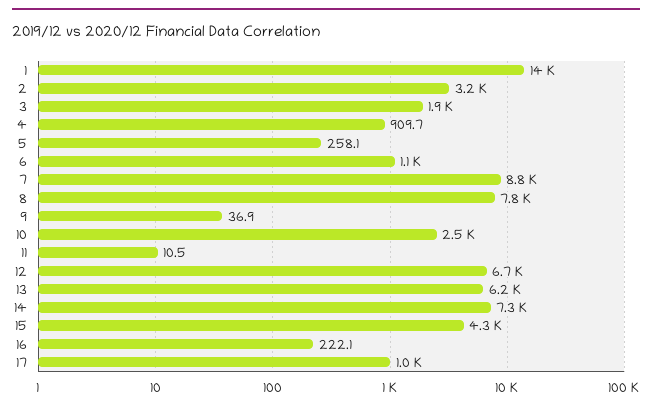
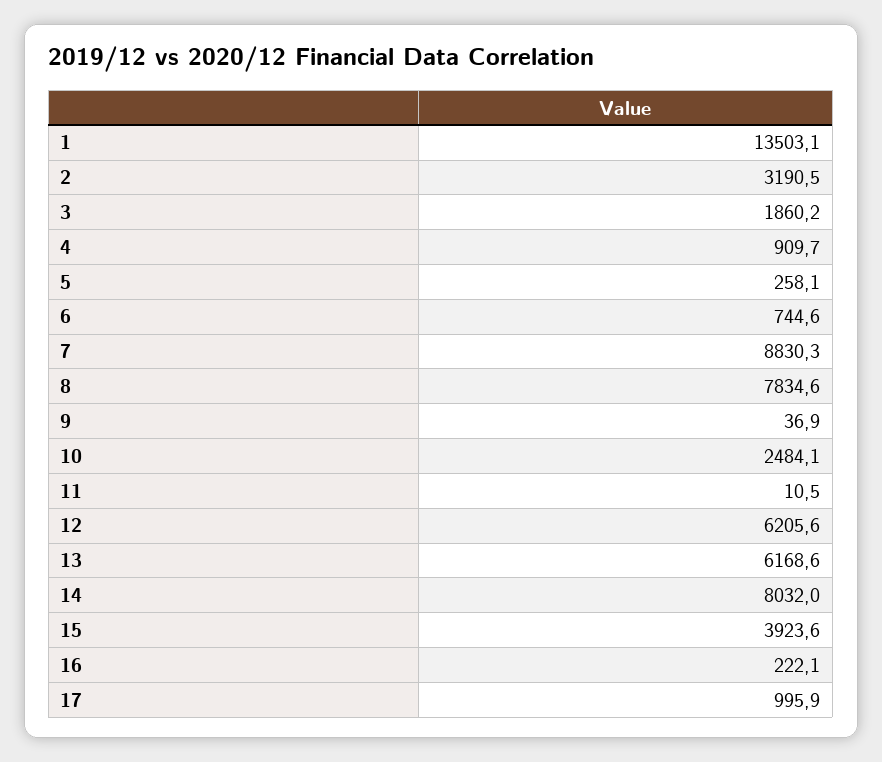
  {
    "1": 13503.1,
    "2": 3190.5,
    "3": 1860.2,
    "4": 909.7,
    "5": 258.1,
-   "6": 1100,
+   "6": 744.6,
    "7": 8830.3,
    "8": 7834.6,
    "9": 36.9,
    "10": 2484.1,
    "11": 10.5,
-   "12": 6700,
+   "12": 6205.6,
    "13": 6168.6,
-   "14": 7300,
+   "14": 8032,
-   "15": 4300,
+   "15": 3923.6,
    "16": 222.1,
    "17": 995.9
  }

